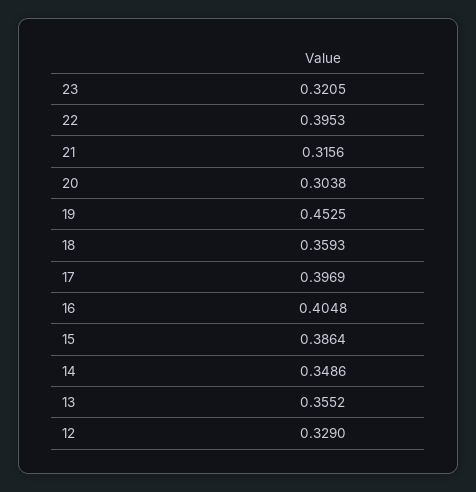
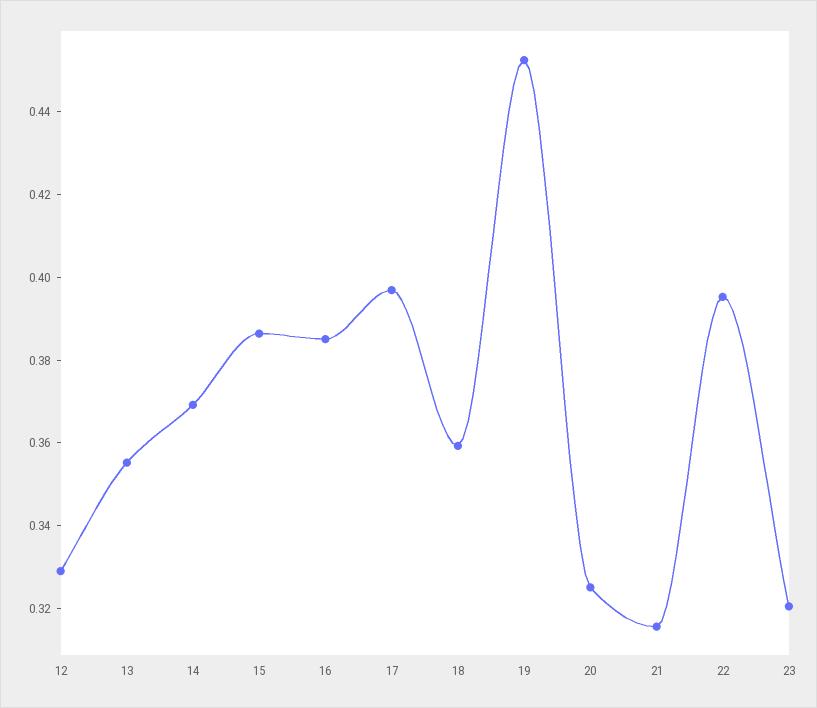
  {
    "23": 0.3205,
    "22": 0.3953,
    "21": 0.3156,
-   "20": 0.3038,
+   "20": 0.325,
    "19": 0.4525,
    "18": 0.3593,
    "17": 0.3969,
-   "16": 0.4048,
+   "16": 0.385,
    "15": 0.3864,
-   "14": 0.3486,
+   "14": 0.37,
    "13": 0.3552,
    "12": 0.329
  }

